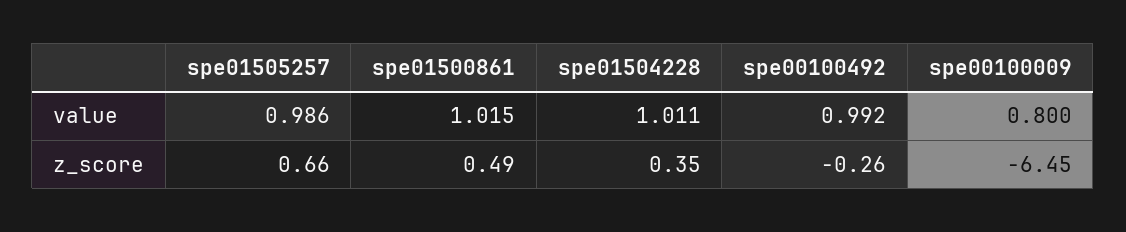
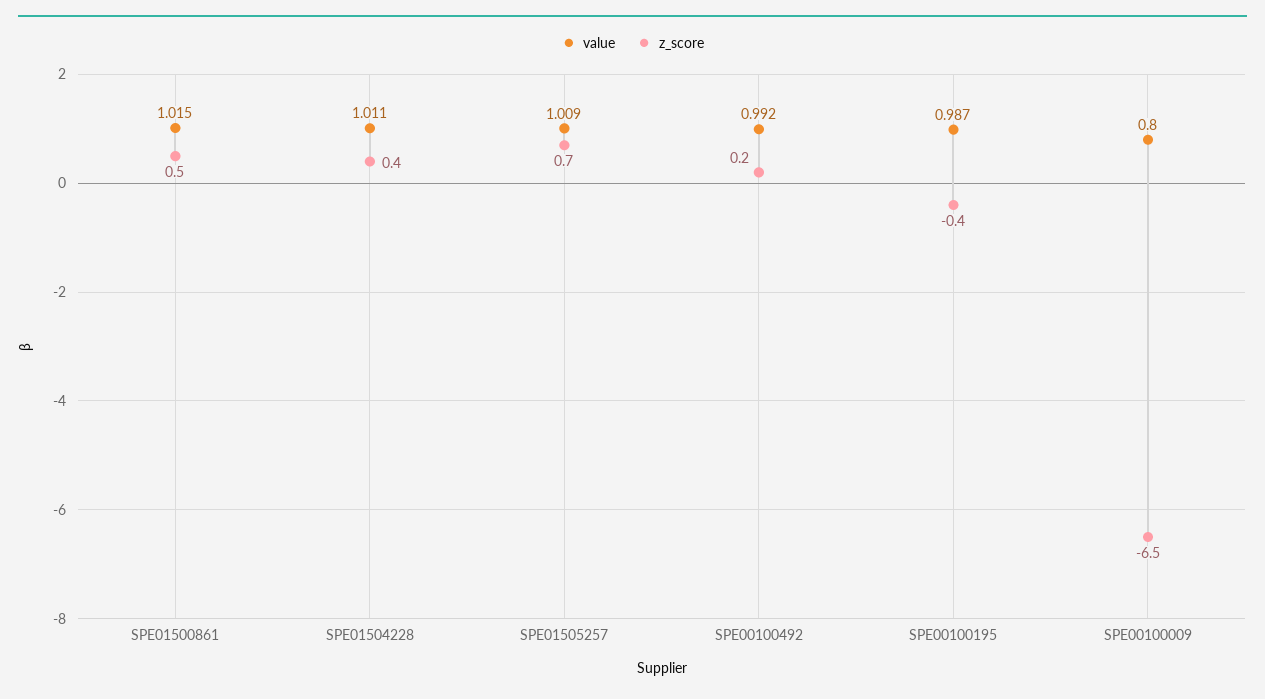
  {
    "value": {
-     "spe01505257": 0.986,
+     "spe01505257": 1.009,
      "spe01500861": 1.015,
      "spe01504228": 1.011,
      "spe00100492": 0.992,
-     "spe00100009": 0.8
+     "spe00100009": 0.8,
+     "SPE00100195": 0.987
    },
    "z_score": {
      "spe01505257": 0.66,
      "spe01500861": 0.49,
      "spe01504228": 0.35,
-     "spe00100492": -0.26,
+     "spe00100492": 0.2,
-     "spe00100009": -6.45
+     "spe00100009": -6.45,
+     "SPE00100195": -0.4
    }
  }

